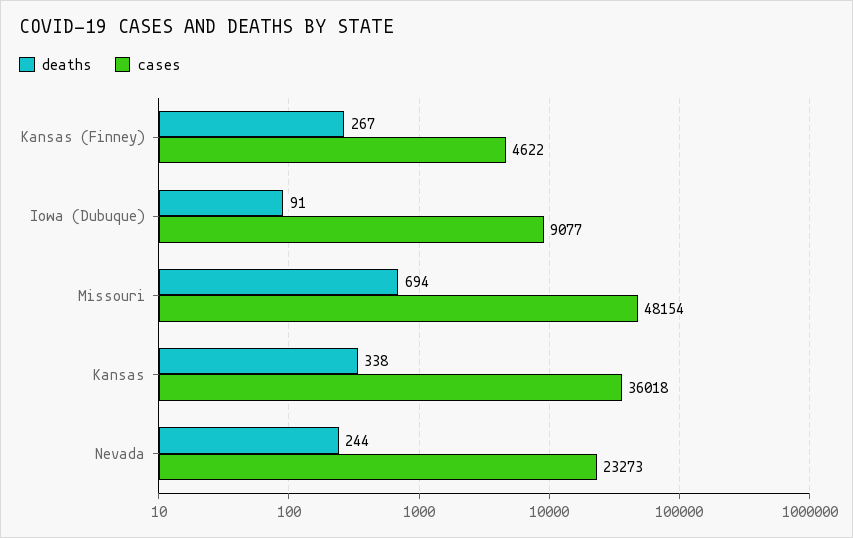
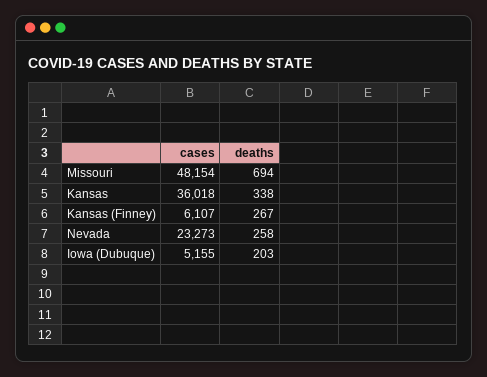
  {
    "deaths": {
      "Kansas (Finney)": 267,
-     "Iowa (Dubuque)": 91,
+     "Iowa (Dubuque)": 203,
      "Missouri": 694,
      "Kansas": 338,
-     "Nevada": 244
+     "Nevada": 258
    },
    "cases": {
-     "Kansas (Finney)": 4622,
+     "Kansas (Finney)": 6107,
-     "Iowa (Dubuque)": 9077,
+     "Iowa (Dubuque)": 5155,
      "Missouri": 48154,
      "Kansas": 36018,
      "Nevada": 23273
    }
  }

